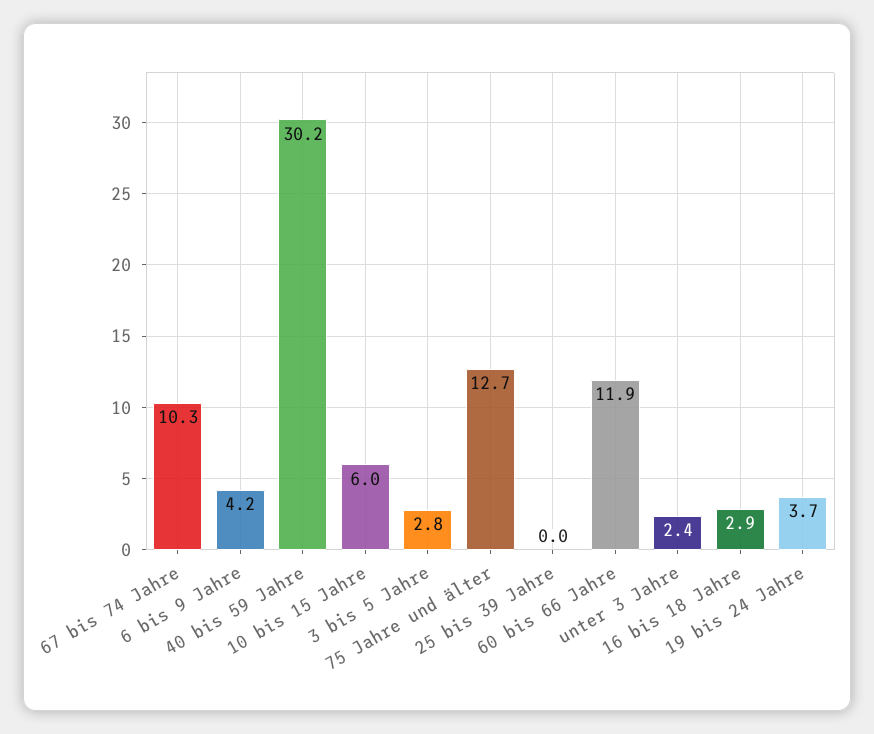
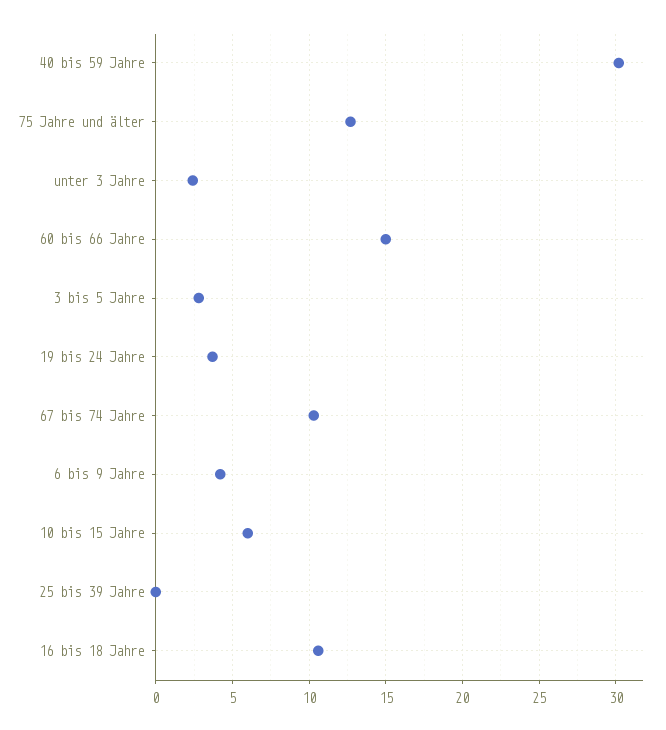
  {
    "67 bis 74 Jahre": 10.3,
    "6 bis 9 Jahre": 4.2,
    "40 bis 59 Jahre": 30.2,
    "10 bis 15 Jahre": 6,
    "3 bis 5 Jahre": 2.8,
    "75 Jahre und älter": 12.7,
    "25 bis 39 Jahre": 0,
-   "60 bis 66 Jahre": 11.9,
+   "60 bis 66 Jahre": 15,
    "unter 3 Jahre": 2.4,
-   "16 bis 18 Jahre": 2.9,
+   "16 bis 18 Jahre": 10.5,
    "19 bis 24 Jahre": 3.7
  }

